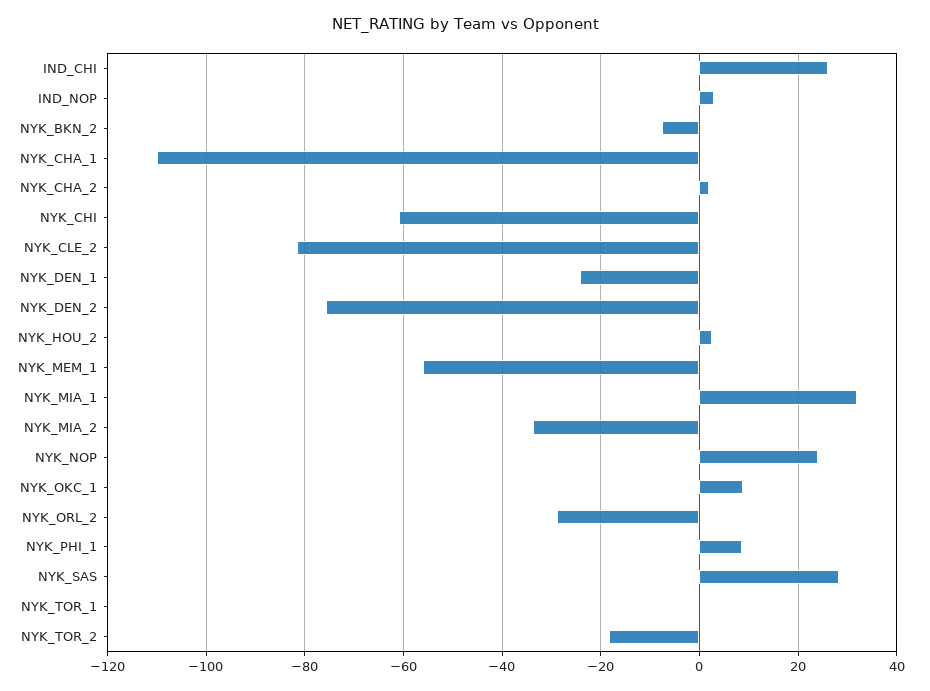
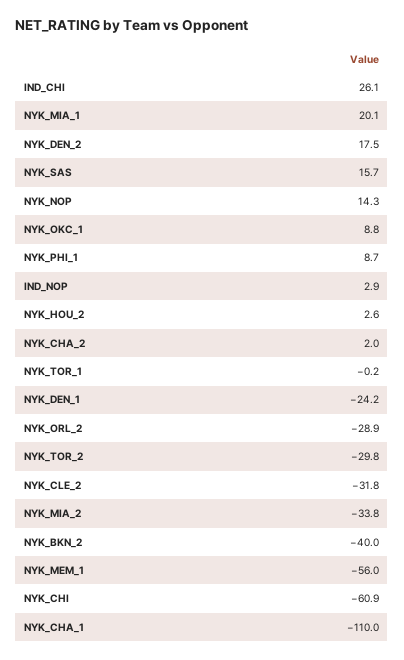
  {
    "IND_CHI": 26.1,
    "IND_NOP": 2.9,
-   "NYK_BKN_2": -8,
+   "NYK_BKN_2": -40,
    "NYK_CHA_1": -110,
    "NYK_CHA_2": 2,
    "NYK_CHI": -60.9,
-   "NYK_CLE_2": -82,
+   "NYK_CLE_2": -31.8,
    "NYK_DEN_1": -24.2,
-   "NYK_DEN_2": -76,
+   "NYK_DEN_2": 17.5,
    "NYK_HOU_2": 2.6,
    "NYK_MEM_1": -56,
-   "NYK_MIA_1": 32,
+   "NYK_MIA_1": 20.1,
    "NYK_MIA_2": -33.8,
-   "NYK_NOP": 24,
+   "NYK_NOP": 14.3,
    "NYK_OKC_1": 8.8,
    "NYK_ORL_2": -28.9,
    "NYK_PHI_1": 8.7,
-   "NYK_SAS": 28,
+   "NYK_SAS": 15.7,
    "NYK_TOR_1": -0.2,
-   "NYK_TOR_2": -18
+   "NYK_TOR_2": -29.8
  }

